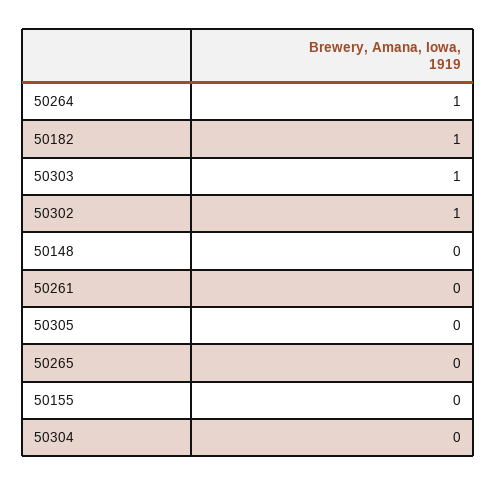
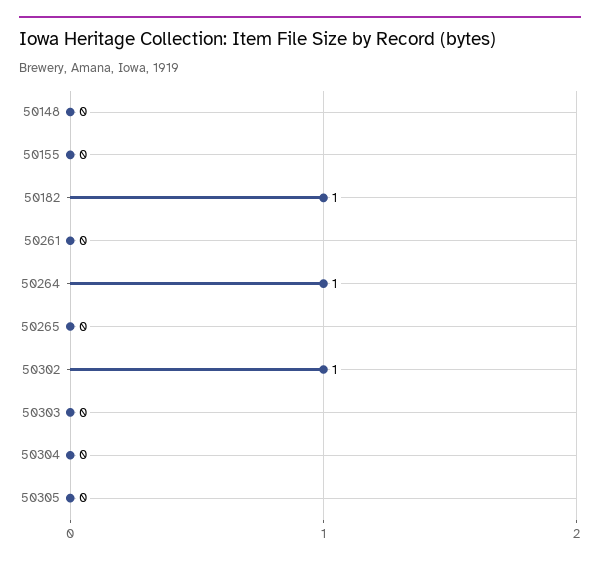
  {
    "50264": 1,
    "50182": 1,
-   "50303": 1,
+   "50303": 0,
    "50302": 1,
    "50148": 0,
    "50261": 0,
    "50305": 0,
    "50265": 0,
    "50155": 0,
    "50304": 0
  }

